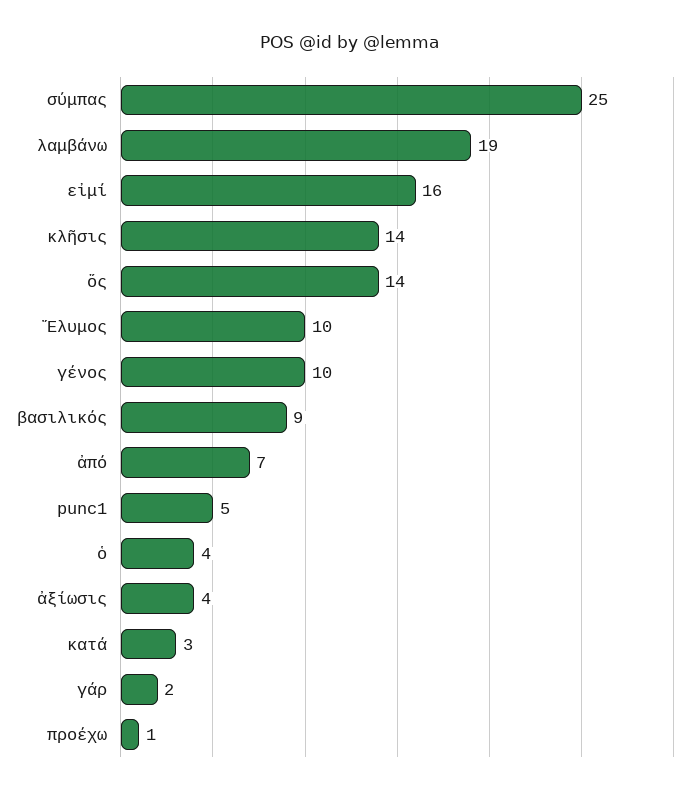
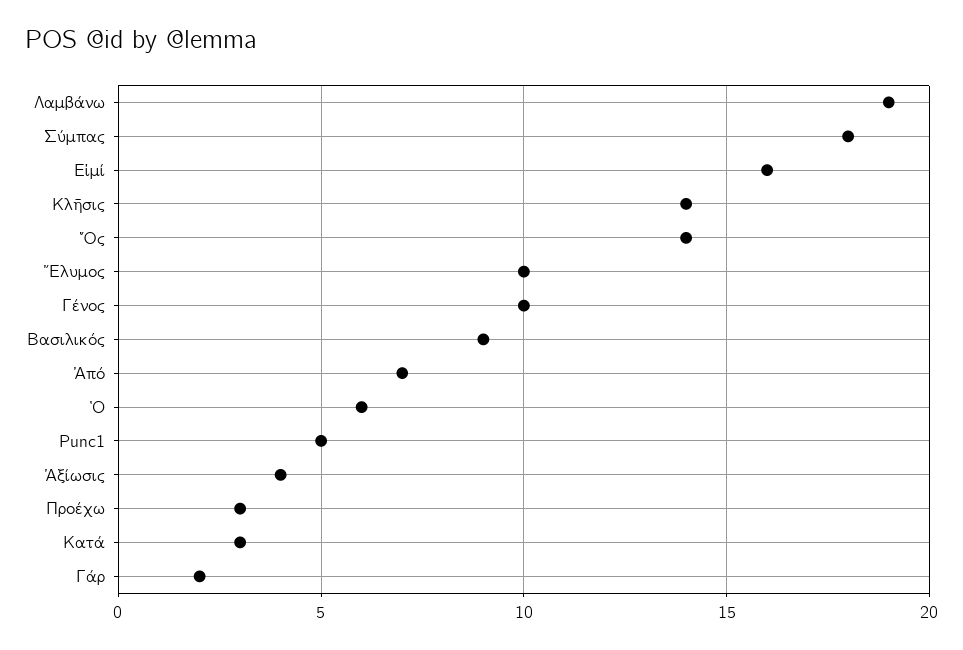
  {
-   "σύμπας": 25,
+   "σύμπας": 18,
    "λαμβάνω": 19,
    "εἰμί": 16,
    "κλῆσις": 14,
    "ὅς": 14,
    "Ἔλυμος": 10,
    "γένος": 10,
    "βασιλικός": 9,
    "ἀπό": 7,
    "punc1": 5,
-   "ὁ": 4,
+   "ὁ": 6,
    "ἀξίωσις": 4,
    "κατά": 3,
    "γάρ": 2,
-   "προέχω": 1
+   "προέχω": 3
  }

